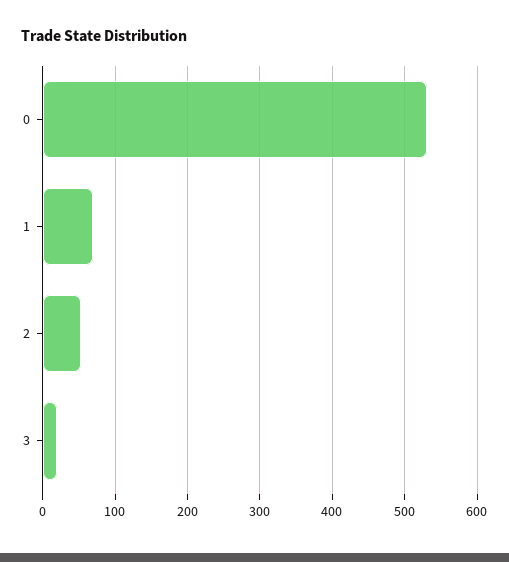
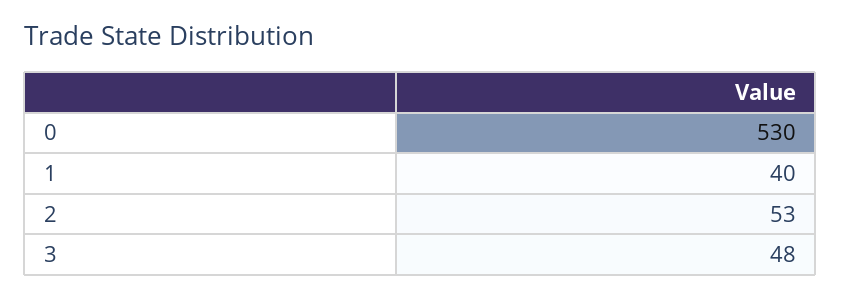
  {
    "0": 530,
-   "1": 70,
+   "1": 40,
    "2": 53,
-   "3": 20
+   "3": 48
  }

